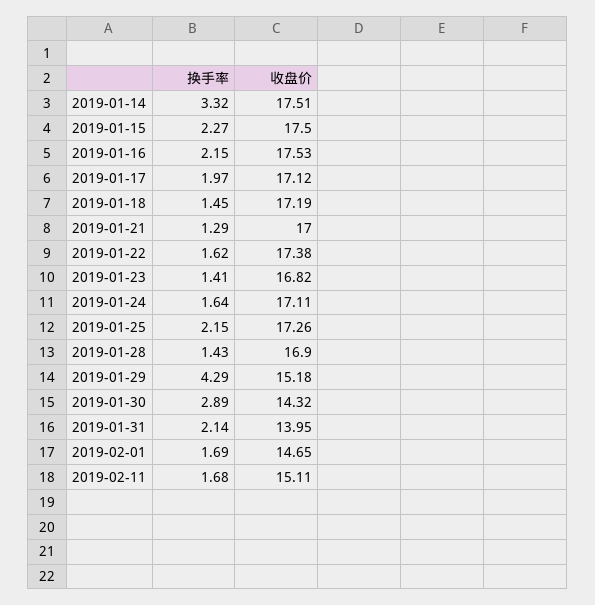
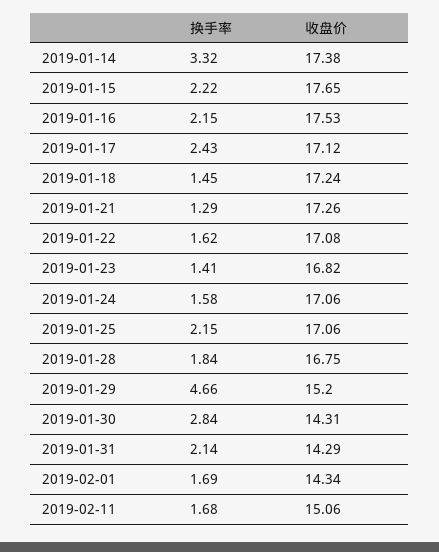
  {
    "换手率": {
      "2019-01-14": 3.32,
-     "2019-01-15": 2.27,
+     "2019-01-15": 2.22,
      "2019-01-16": 2.15,
-     "2019-01-17": 1.97,
+     "2019-01-17": 2.43,
      "2019-01-18": 1.45,
      "2019-01-21": 1.29,
      "2019-01-22": 1.62,
      "2019-01-23": 1.41,
-     "2019-01-24": 1.64,
+     "2019-01-24": 1.58,
      "2019-01-25": 2.15,
-     "2019-01-28": 1.43,
+     "2019-01-28": 1.84,
-     "2019-01-29": 4.29,
+     "2019-01-29": 4.66,
-     "2019-01-30": 2.89,
+     "2019-01-30": 2.84,
      "2019-01-31": 2.14,
      "2019-02-01": 1.69,
      "2019-02-11": 1.68
    },
    "收盘价": {
-     "2019-01-14": 17.51,
+     "2019-01-14": 17.38,
-     "2019-01-15": 17.5,
+     "2019-01-15": 17.65,
      "2019-01-16": 17.53,
      "2019-01-17": 17.12,
-     "2019-01-18": 17.19,
+     "2019-01-18": 17.24,
-     "2019-01-21": 17,
+     "2019-01-21": 17.26,
-     "2019-01-22": 17.38,
+     "2019-01-22": 17.08,
      "2019-01-23": 16.82,
-     "2019-01-24": 17.11,
+     "2019-01-24": 17.06,
-     "2019-01-25": 17.26,
+     "2019-01-25": 17.06,
-     "2019-01-28": 16.9,
+     "2019-01-28": 16.75,
-     "2019-01-29": 15.18,
+     "2019-01-29": 15.2,
-     "2019-01-30": 14.32,
+     "2019-01-30": 14.31,
-     "2019-01-31": 13.95,
+     "2019-01-31": 14.29,
-     "2019-02-01": 14.65,
+     "2019-02-01": 14.34,
-     "2019-02-11": 15.11
+     "2019-02-11": 15.06
    }
  }

